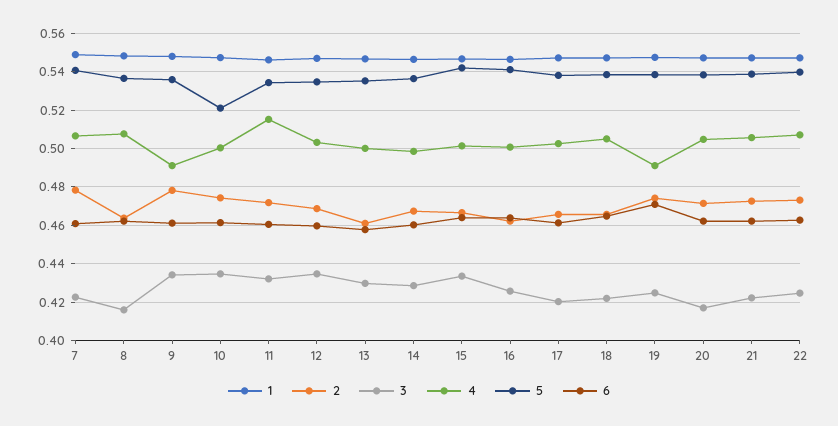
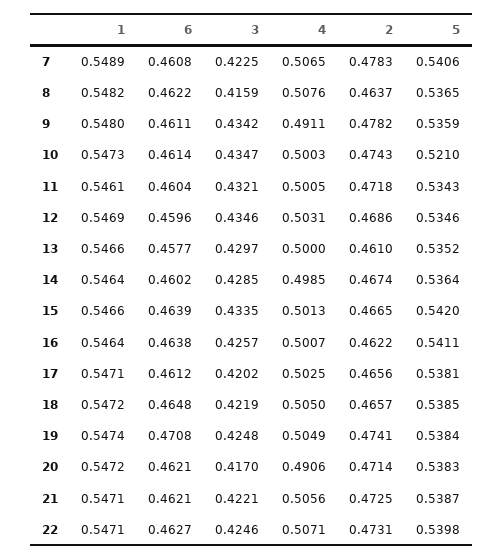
  {
    "1": {
      "7": 0.5489,
      "8": 0.5482,
      "9": 0.548,
      "10": 0.5473,
      "11": 0.5461,
      "12": 0.5469,
      "13": 0.5466,
      "14": 0.5464,
      "15": 0.5466,
      "16": 0.5464,
      "17": 0.5471,
      "18": 0.5472,
      "19": 0.5474,
      "20": 0.5472,
      "21": 0.5471,
      "22": 0.5471
    },
    "2": {
      "7": 0.4783,
      "8": 0.4637,
      "9": 0.4782,
      "10": 0.4743,
      "11": 0.4718,
      "12": 0.4686,
      "13": 0.461,
      "14": 0.4674,
      "15": 0.4665,
      "16": 0.4622,
      "17": 0.4656,
      "18": 0.4657,
      "19": 0.4741,
      "20": 0.4714,
      "21": 0.4725,
      "22": 0.4731
    },
    "3": {
      "7": 0.4225,
      "8": 0.4159,
      "9": 0.4342,
      "10": 0.4347,
      "11": 0.4321,
      "12": 0.4346,
      "13": 0.4297,
      "14": 0.4285,
      "15": 0.4335,
      "16": 0.4257,
      "17": 0.4202,
      "18": 0.4219,
      "19": 0.4248,
      "20": 0.417,
      "21": 0.4221,
      "22": 0.4246
    },
    "4": {
      "7": 0.5065,
      "8": 0.5076,
      "9": 0.4911,
      "10": 0.5003,
-     "11": 0.515,
+     "11": 0.5005,
      "12": 0.5031,
      "13": 0.5,
      "14": 0.4985,
      "15": 0.5013,
      "16": 0.5007,
      "17": 0.5025,
      "18": 0.505,
-     "19": 0.49,
+     "19": 0.5049,
-     "20": 0.505,
+     "20": 0.4906,
      "21": 0.5056,
      "22": 0.5071
    },
    "5": {
      "7": 0.5406,
      "8": 0.5365,
      "9": 0.5359,
      "10": 0.521,
      "11": 0.5343,
      "12": 0.5346,
      "13": 0.5352,
      "14": 0.5364,
      "15": 0.542,
      "16": 0.5411,
      "17": 0.5381,
      "18": 0.5385,
      "19": 0.5384,
      "20": 0.5383,
      "21": 0.5387,
      "22": 0.5398
    },
    "6": {
      "7": 0.4608,
      "8": 0.4622,
      "9": 0.4611,
      "10": 0.4614,
      "11": 0.4604,
      "12": 0.4596,
      "13": 0.4577,
      "14": 0.4602,
      "15": 0.4639,
      "16": 0.4638,
      "17": 0.4612,
      "18": 0.4648,
      "19": 0.4708,
      "20": 0.4621,
      "21": 0.4621,
      "22": 0.4627
    }
  }

